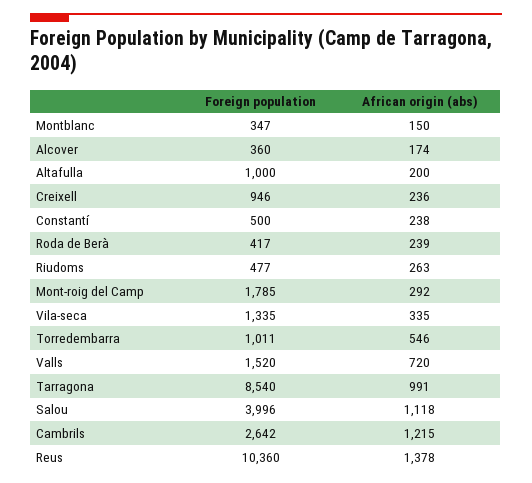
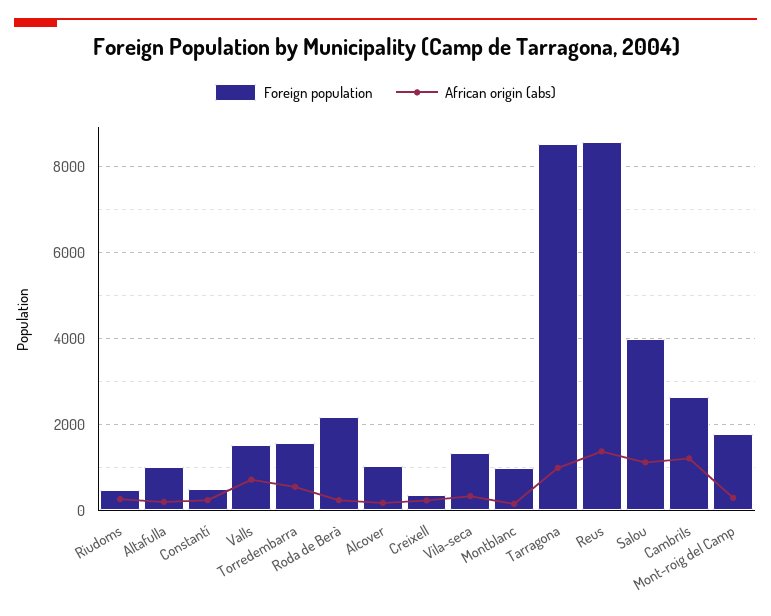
  {
    "Foreign population": {
-     "Montblanc": 347,
+     "Montblanc": 1000,
-     "Alcover": 360,
+     "Alcover": 1000,
      "Altafulla": 1000,
-     "Creixell": 946,
+     "Creixell": 400,
      "Constantí": 500,
-     "Roda de Berà": 417,
+     "Roda de Berà": 2200,
      "Riudoms": 477,
      "Mont-roig del Camp": 1785,
      "Vila-seca": 1335,
-     "Torredembarra": 1011,
+     "Torredembarra": 1600,
      "Valls": 1520,
      "Tarragona": 8540,
      "Salou": 3996,
      "Cambrils": 2642,
-     "Reus": 10360
+     "Reus": 8600
    },
    "African origin (abs)": {
      "Montblanc": 150,
      "Alcover": 174,
      "Altafulla": 200,
      "Creixell": 236,
      "Constantí": 238,
      "Roda de Berà": 239,
      "Riudoms": 263,
      "Mont-roig del Camp": 292,
      "Vila-seca": 335,
      "Torredembarra": 546,
      "Valls": 720,
      "Tarragona": 991,
      "Salou": 1118,
      "Cambrils": 1215,
      "Reus": 1378
    }
  }

